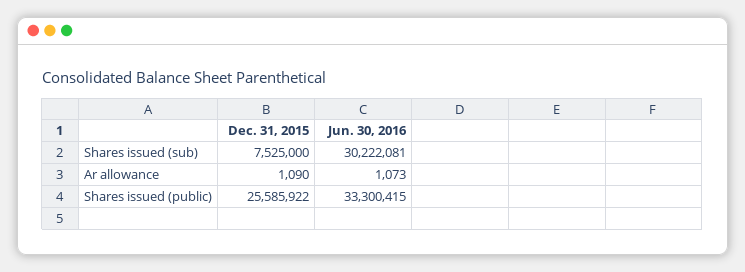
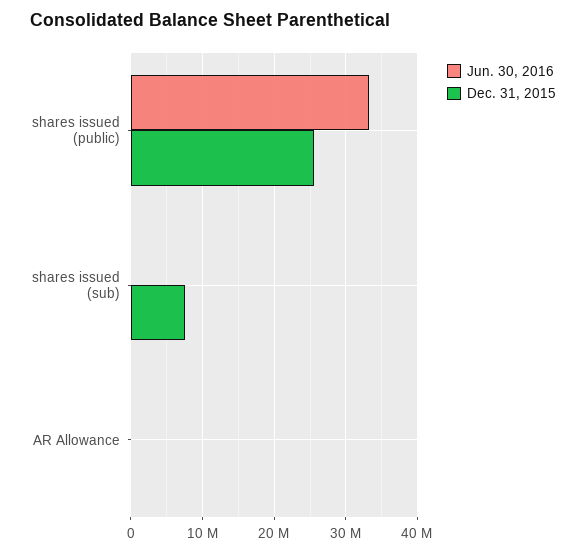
  {
    "Dec. 31, 2015": {
      "Shares issued (sub)": 7525000,
      "Ar allowance": 1090,
      "Shares issued (public)": 25585922
    },
    "Jun. 30, 2016": {
-     "Shares issued (sub)": 30222081,
+     "Shares issued (sub)": 0,
      "Ar allowance": 1073,
      "Shares issued (public)": 33300415
    }
  }

